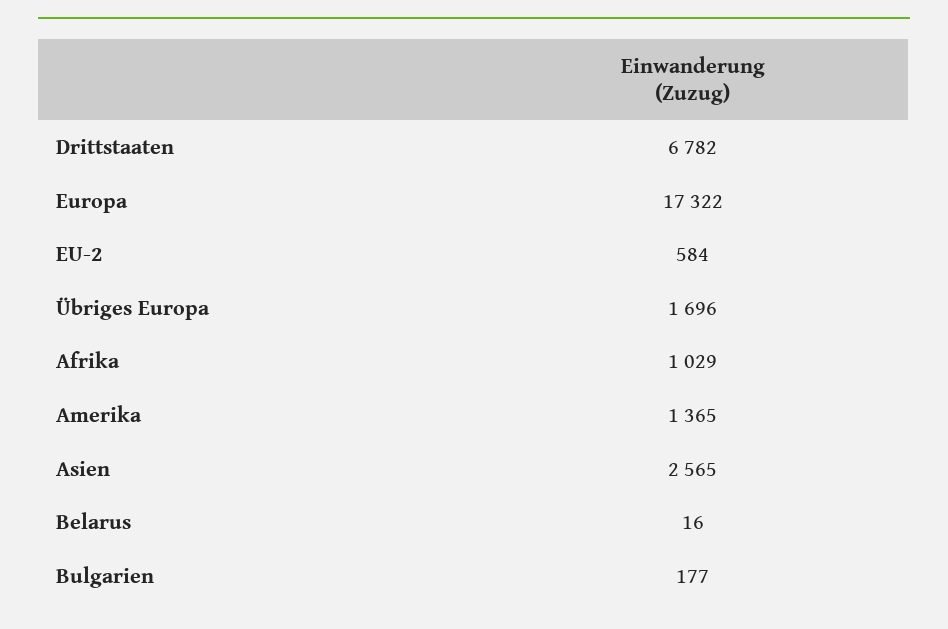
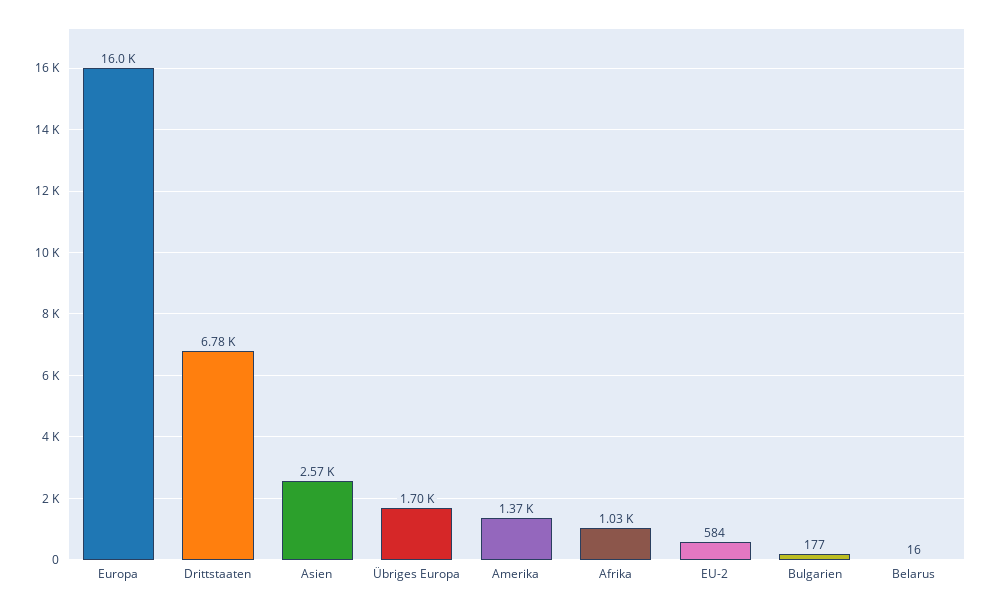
  {
    "Drittstaaten": 6782,
-   "Europa": 17322,
+   "Europa": 16000,
    "EU-2": 584,
    "Übriges Europa": 1696,
    "Afrika": 1029,
    "Amerika": 1365,
    "Asien": 2565,
    "Belarus": 16,
    "Bulgarien": 177
  }

